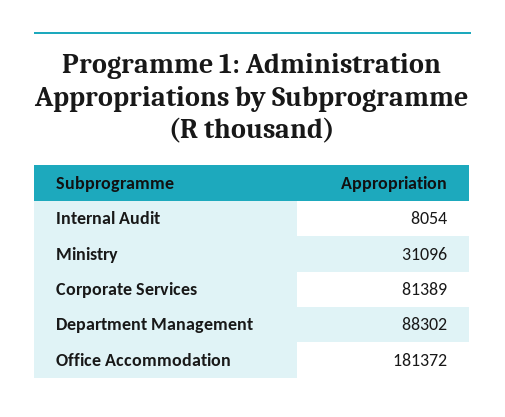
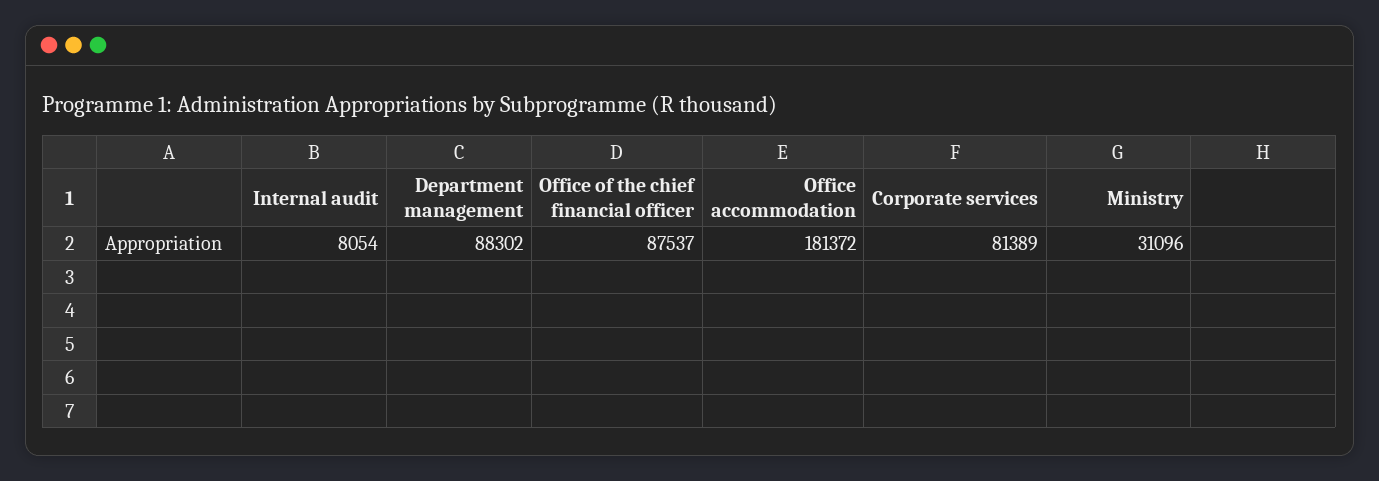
  {
    "Internal Audit": 8054,
    "Ministry": 31096,
    "Corporate Services": 81389,
    "Department Management": 88302,
-   "Office Accommodation": 181372
+   "Office Accommodation": 181372,
+   "Office of the chief financial officer": 87537
  }

